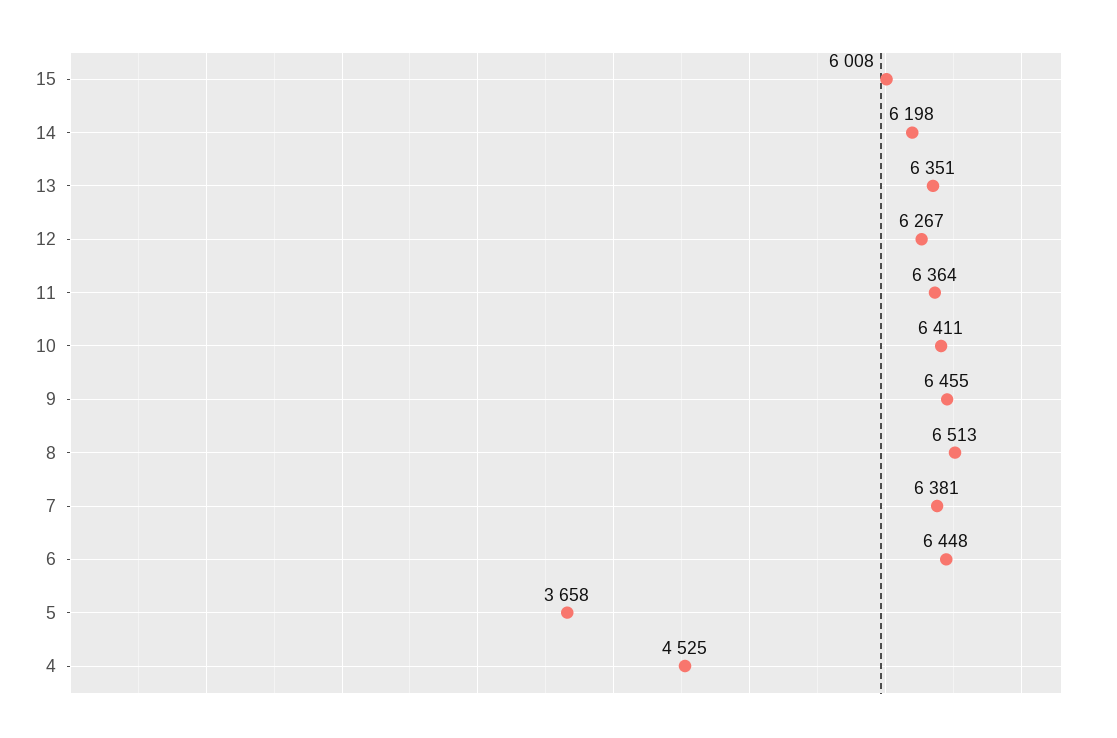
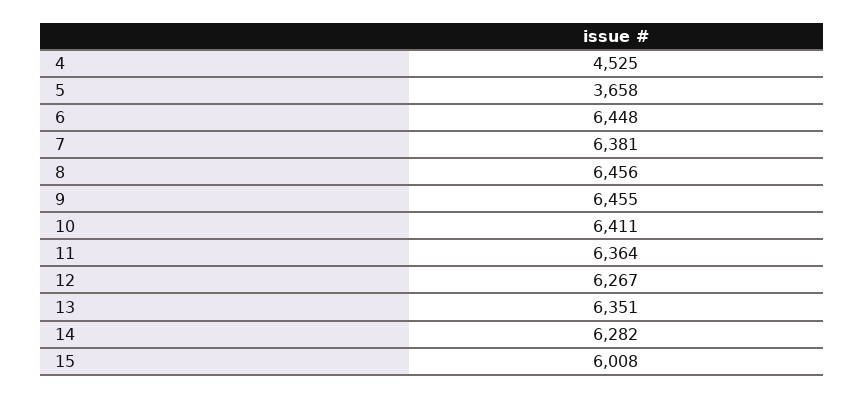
  {
    "15": 6008,
-   "14": 6198,
+   "14": 6282,
    "13": 6351,
    "12": 6267,
    "11": 6364,
    "10": 6411,
    "9": 6455,
-   "8": 6513,
+   "8": 6456,
    "7": 6381,
    "6": 6448,
    "5": 3658,
    "4": 4525
  }

